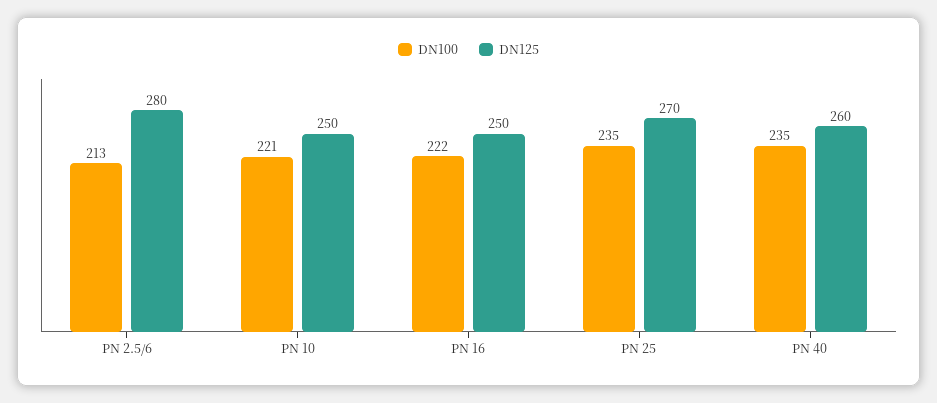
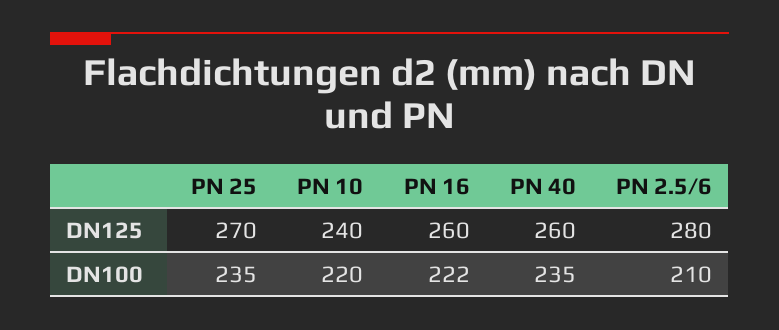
  {
    "DN100": {
-     "PN 2.5/6": 213,
+     "PN 2.5/6": 210,
-     "PN 10": 221,
+     "PN 10": 220,
      "PN 16": 222,
      "PN 25": 235,
      "PN 40": 235
    },
    "DN125": {
      "PN 2.5/6": 280,
-     "PN 10": 250,
+     "PN 10": 240,
-     "PN 16": 250,
+     "PN 16": 260,
      "PN 25": 270,
      "PN 40": 260
    }
  }

